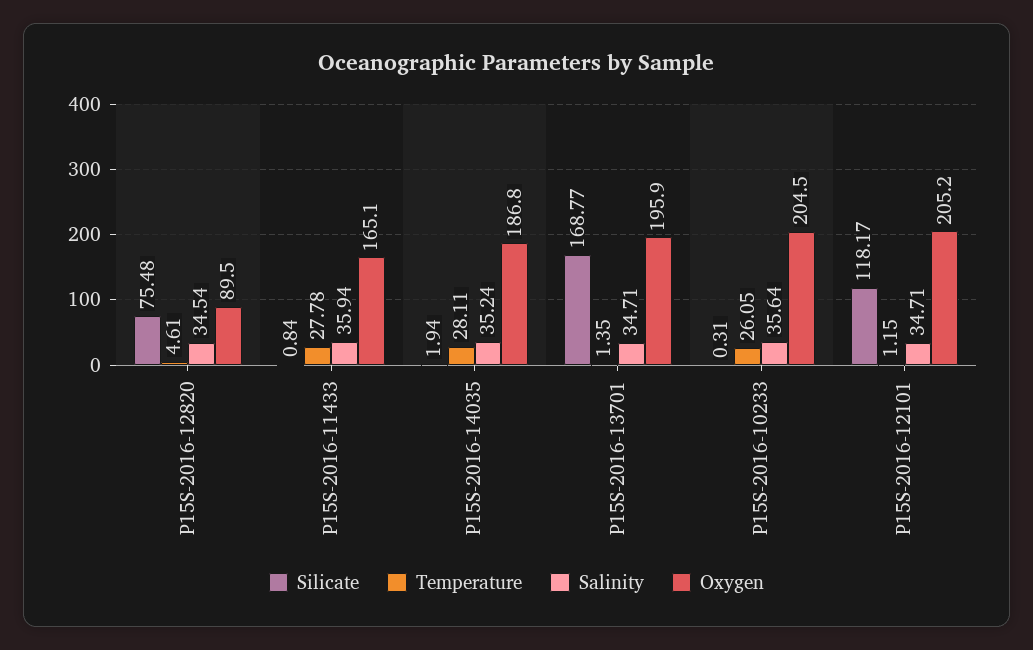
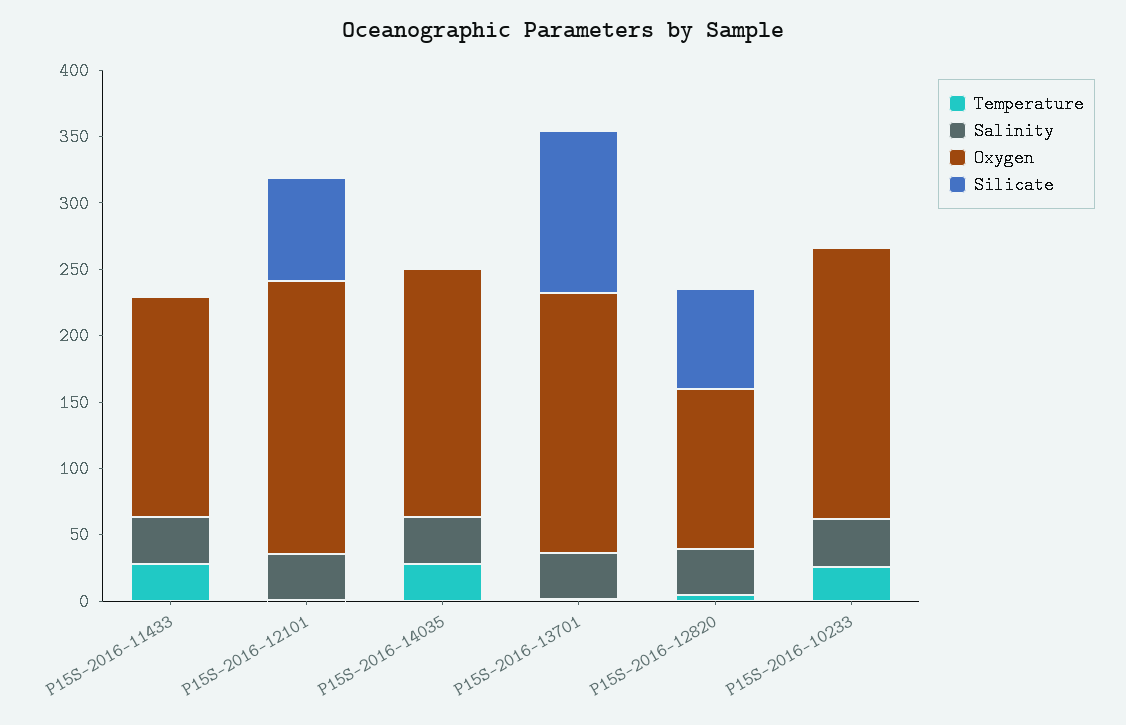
  {
    "Silicate": {
      "P15S-2016-12820": 75.48,
      "P15S-2016-11433": 0.84,
      "P15S-2016-14035": 1.94,
-     "P15S-2016-13701": 168.77,
+     "P15S-2016-13701": 120,
      "P15S-2016-10233": 0.31,
-     "P15S-2016-12101": 118.17
+     "P15S-2016-12101": 80
    },
    "Temperature": {
      "P15S-2016-12820": 4.61,
      "P15S-2016-11433": 27.78,
      "P15S-2016-14035": 28.11,
      "P15S-2016-13701": 1.35,
      "P15S-2016-10233": 26.05,
      "P15S-2016-12101": 1.15
    },
    "Salinity": {
      "P15S-2016-12820": 34.54,
      "P15S-2016-11433": 35.94,
      "P15S-2016-14035": 35.24,
      "P15S-2016-13701": 34.71,
      "P15S-2016-10233": 35.64,
      "P15S-2016-12101": 34.71
    },
    "Oxygen": {
-     "P15S-2016-12820": 89.5,
+     "P15S-2016-12820": 120,
      "P15S-2016-11433": 165.1,
      "P15S-2016-14035": 186.8,
      "P15S-2016-13701": 195.9,
      "P15S-2016-10233": 204.5,
      "P15S-2016-12101": 205.2
    }
  }

